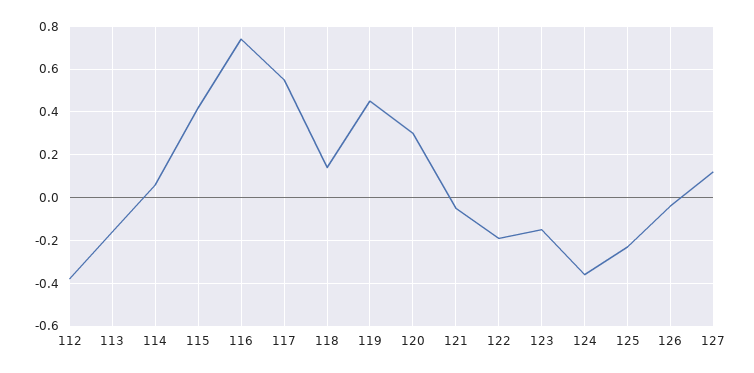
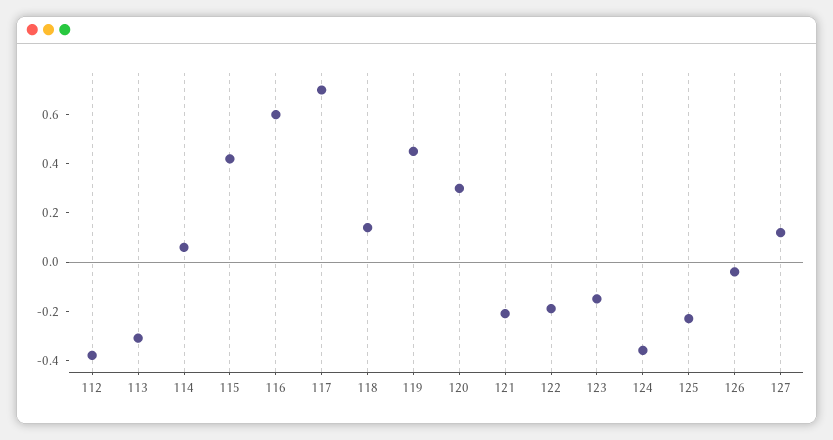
  {
    "112": -0.4,
-   "113": -0.15,
+   "113": -0.3,
    "114": 0.05,
    "115": 0.4,
-   "116": 0.75,
+   "116": 0.6,
-   "117": 0.55,
+   "117": 0.7,
    "118": 0.15,
    "119": 0.45,
    "120": 0.3,
-   "121": -0.05,
+   "121": -0.2,
    "122": -0.2,
    "123": -0.15,
    "124": -0.35,
    "125": -0.25,
    "126": -0.05,
    "127": 0.1
  }

